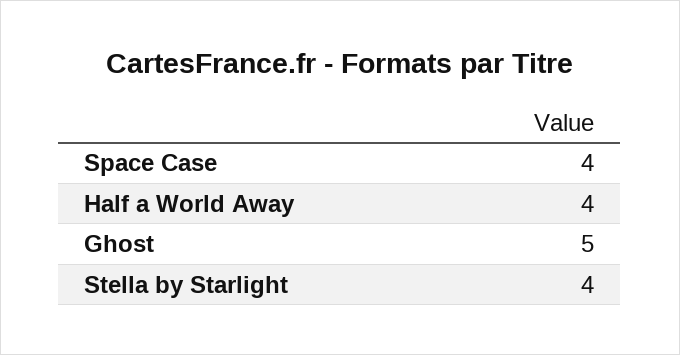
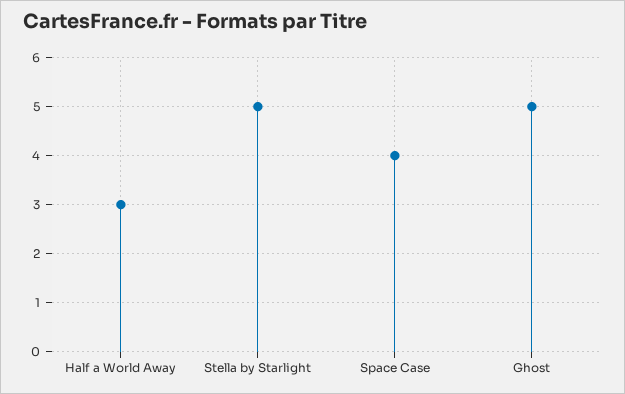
  {
    "Space Case": 4,
-   "Half a World Away": 4,
+   "Half a World Away": 3,
    "Ghost": 5,
-   "Stella by Starlight": 4
+   "Stella by Starlight": 5
  }

